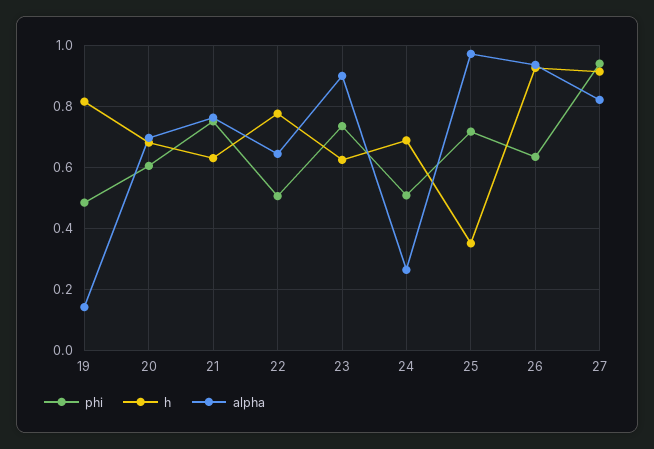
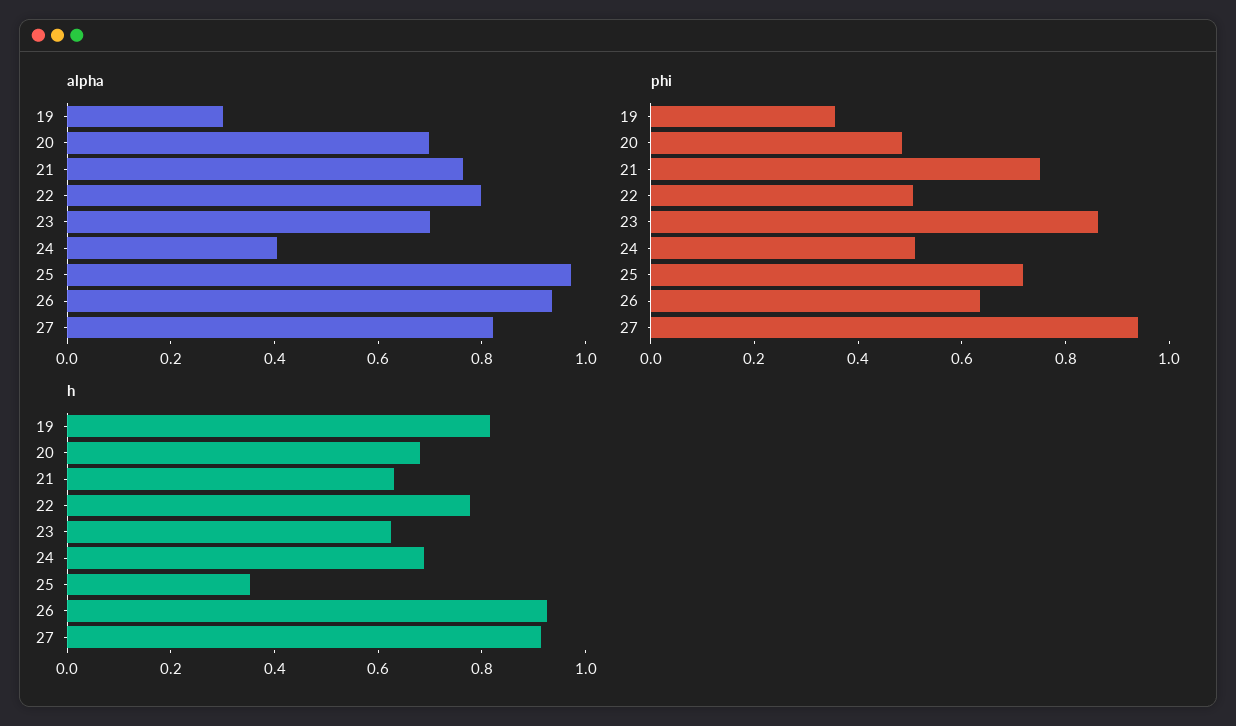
  {
    "phi": {
-     "19": 0.48,
+     "19": 0.35,
-     "20": 0.6,
+     "20": 0.5,
      "21": 0.76,
      "22": 0.5,
-     "23": 0.74,
+     "23": 0.85,
      "24": 0.5,
      "25": 0.72,
      "26": 0.64,
      "27": 0.94
    },
    "h": {
      "19": 0.82,
      "20": 0.68,
      "21": 0.64,
      "22": 0.78,
      "23": 0.62,
      "24": 0.68,
      "25": 0.36,
      "26": 0.92,
      "27": 0.92
    },
    "alpha": {
-     "19": 0.14,
+     "19": 0.3,
      "20": 0.7,
      "21": 0.76,
-     "22": 0.64,
+     "22": 0.8,
-     "23": 0.9,
+     "23": 0.7,
-     "24": 0.26,
+     "24": 0.4,
      "25": 0.98,
      "26": 0.94,
      "27": 0.82
    }
  }

